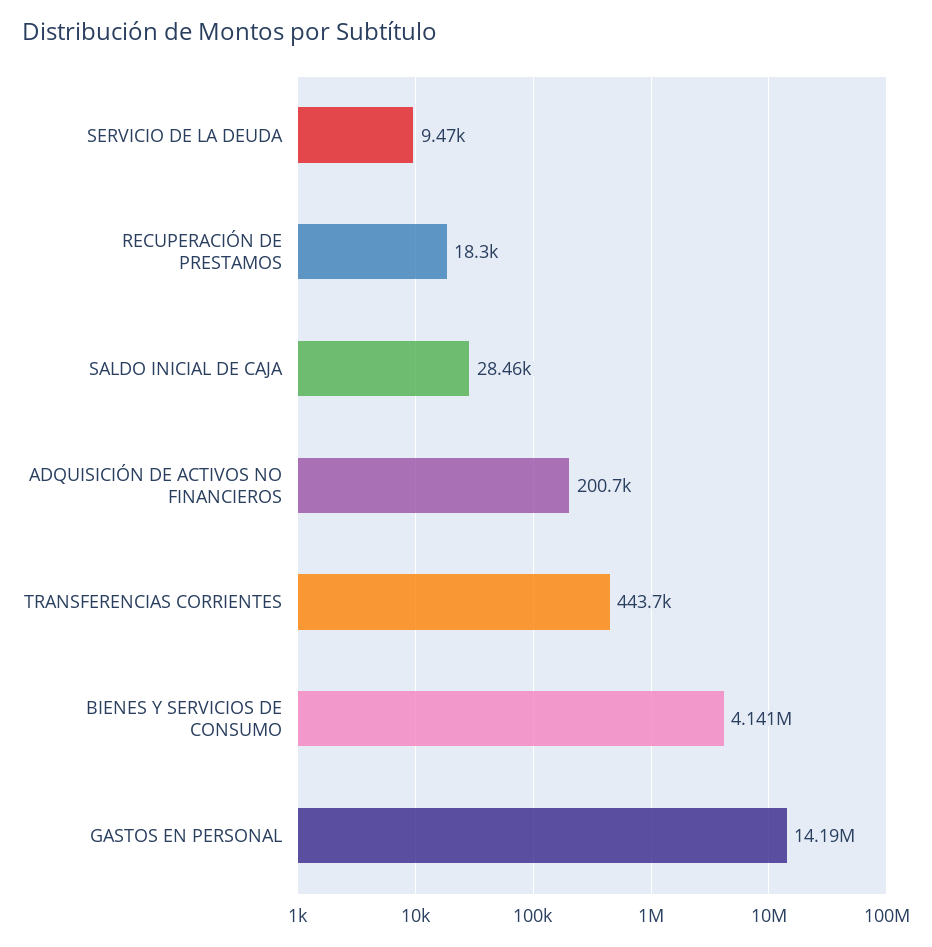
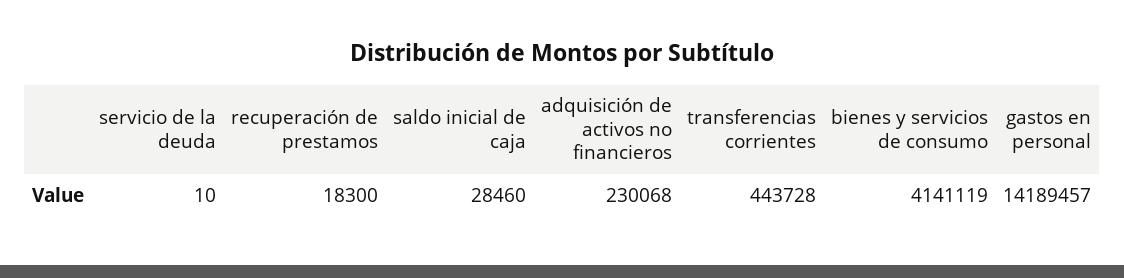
  {
-   "SERVICIO DE LA DEUDA": 9470,
+   "SERVICIO DE LA DEUDA": 10,
    "RECUPERACIÓN DE PRESTAMOS": 18300,
    "SALDO INICIAL DE CAJA": 28460,
-   "ADQUISICIÓN DE ACTIVOS NO FINANCIEROS": 200700,
+   "ADQUISICIÓN DE ACTIVOS NO FINANCIEROS": 230068,
    "TRANSFERENCIAS CORRIENTES": 443728,
    "BIENES Y SERVICIOS DE CONSUMO": 4141119,
    "GASTOS EN PERSONAL": 14189457
  }

